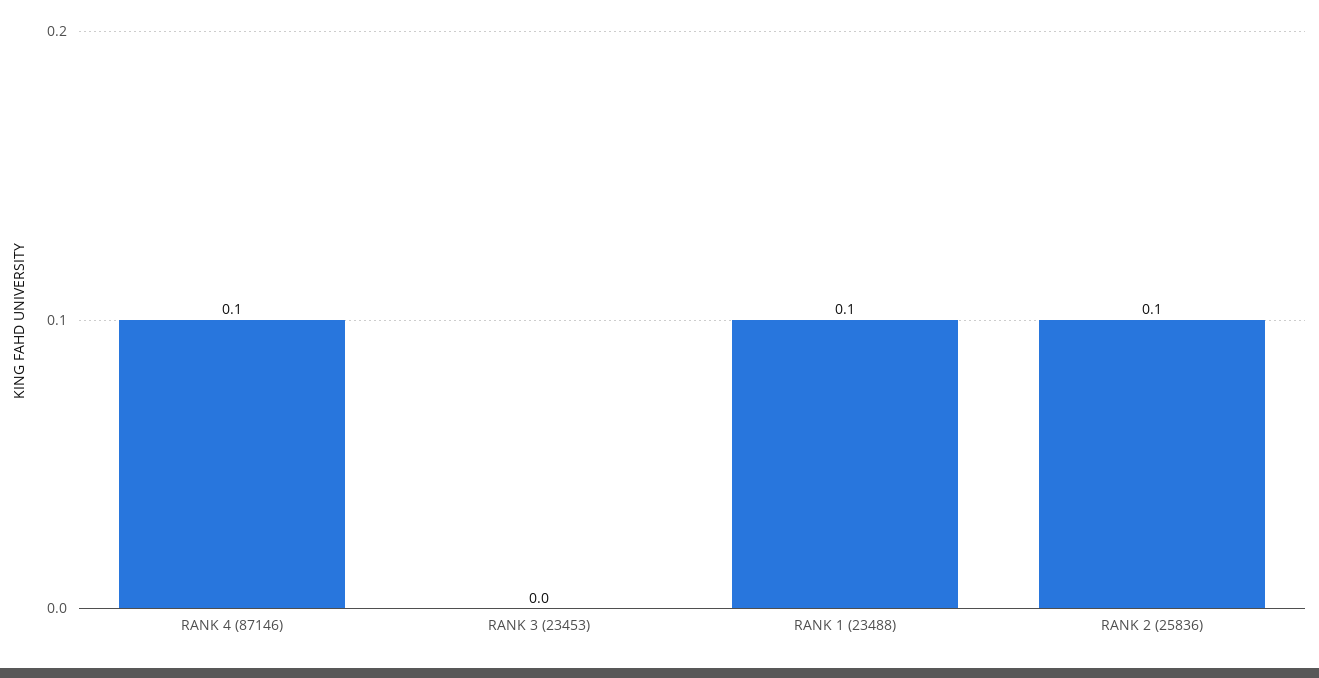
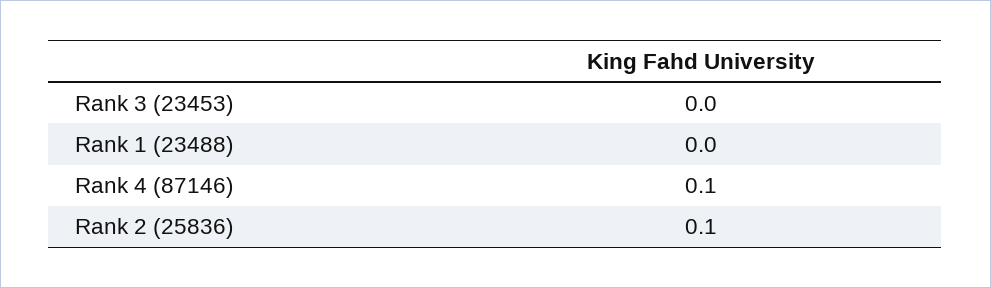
  {
    "RANK 4 (87146)": 0.1,
    "RANK 3 (23453)": 0,
-   "RANK 1 (23488)": 0.1,
+   "RANK 1 (23488)": 0,
    "RANK 2 (25836)": 0.1
  }

